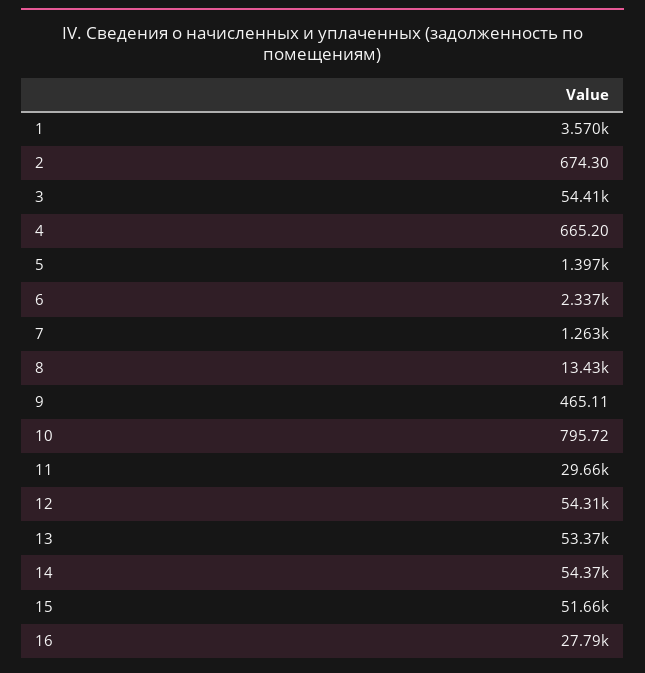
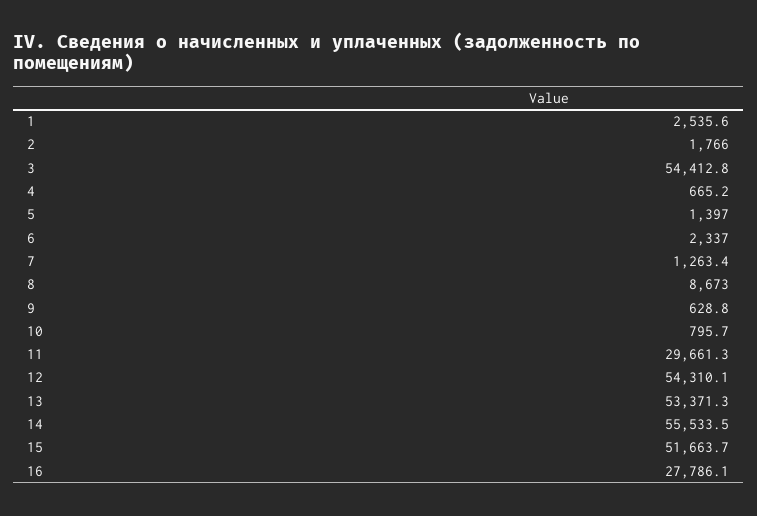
  {
-   "1": 3570,
+   "1": 2535.6,
-   "2": 674.3,
+   "2": 1766,
    "3": 54412.8,
    "4": 665.2,
    "5": 1397,
    "6": 2337,
    "7": 1263.4,
-   "8": 13430,
+   "8": 8673,
-   "9": 465.11,
+   "9": 628.8,
    "10": 795.72,
    "11": 29661.3,
    "12": 54310.1,
    "13": 53371.3,
-   "14": 54370,
+   "14": 55533.5,
    "15": 51663.7,
    "16": 27786.1
  }

